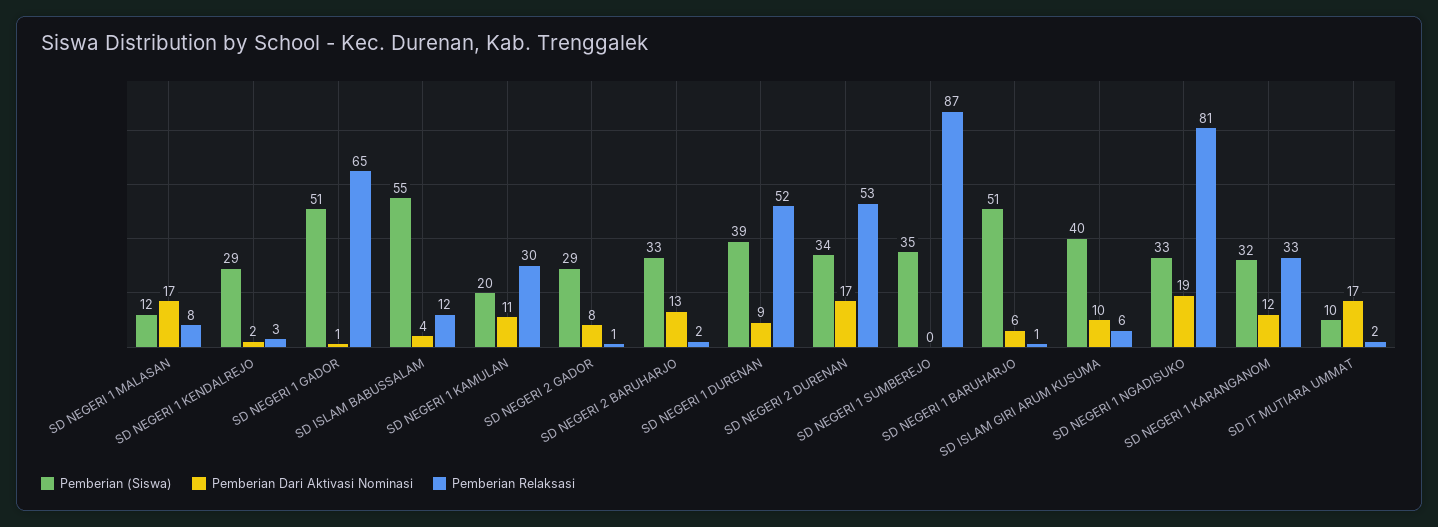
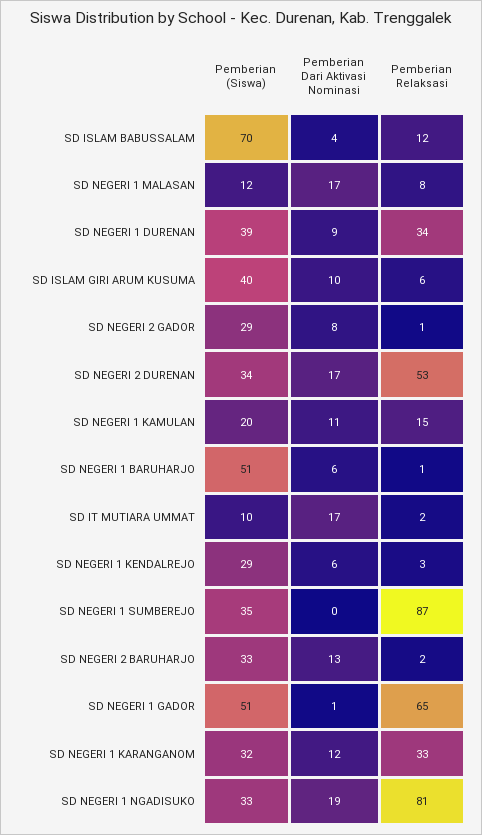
  {
    "Pemberian (Siswa)": {
      "SD NEGERI 1 MALASAN": 12,
      "SD NEGERI 1 KENDALREJO": 29,
      "SD NEGERI 1 GADOR": 51,
-     "SD ISLAM BABUSSALAM": 55,
+     "SD ISLAM BABUSSALAM": 70,
      "SD NEGERI 1 KAMULAN": 20,
      "SD NEGERI 2 GADOR": 29,
      "SD NEGERI 2 BARUHARJO": 33,
      "SD NEGERI 1 DURENAN": 39,
      "SD NEGERI 2 DURENAN": 34,
      "SD NEGERI 1 SUMBEREJO": 35,
      "SD NEGERI 1 BARUHARJO": 51,
      "SD ISLAM GIRI ARUM KUSUMA": 40,
      "SD NEGERI 1 NGADISUKO": 33,
      "SD NEGERI 1 KARANGANOM": 32,
      "SD IT MUTIARA UMMAT": 10
    },
    "Pemberian Dari Aktivasi Nominasi": {
      "SD NEGERI 1 MALASAN": 17,
-     "SD NEGERI 1 KENDALREJO": 2,
+     "SD NEGERI 1 KENDALREJO": 6,
      "SD NEGERI 1 GADOR": 1,
      "SD ISLAM BABUSSALAM": 4,
      "SD NEGERI 1 KAMULAN": 11,
      "SD NEGERI 2 GADOR": 8,
      "SD NEGERI 2 BARUHARJO": 13,
      "SD NEGERI 1 DURENAN": 9,
      "SD NEGERI 2 DURENAN": 17,
      "SD NEGERI 1 SUMBEREJO": 0,
      "SD NEGERI 1 BARUHARJO": 6,
      "SD ISLAM GIRI ARUM KUSUMA": 10,
      "SD NEGERI 1 NGADISUKO": 19,
      "SD NEGERI 1 KARANGANOM": 12,
      "SD IT MUTIARA UMMAT": 17
    },
    "Pemberian Relaksasi": {
      "SD NEGERI 1 MALASAN": 8,
      "SD NEGERI 1 KENDALREJO": 3,
      "SD NEGERI 1 GADOR": 65,
      "SD ISLAM BABUSSALAM": 12,
-     "SD NEGERI 1 KAMULAN": 30,
+     "SD NEGERI 1 KAMULAN": 15,
      "SD NEGERI 2 GADOR": 1,
      "SD NEGERI 2 BARUHARJO": 2,
-     "SD NEGERI 1 DURENAN": 52,
+     "SD NEGERI 1 DURENAN": 34,
      "SD NEGERI 2 DURENAN": 53,
      "SD NEGERI 1 SUMBEREJO": 87,
      "SD NEGERI 1 BARUHARJO": 1,
      "SD ISLAM GIRI ARUM KUSUMA": 6,
      "SD NEGERI 1 NGADISUKO": 81,
      "SD NEGERI 1 KARANGANOM": 33,
      "SD IT MUTIARA UMMAT": 2
    }
  }

